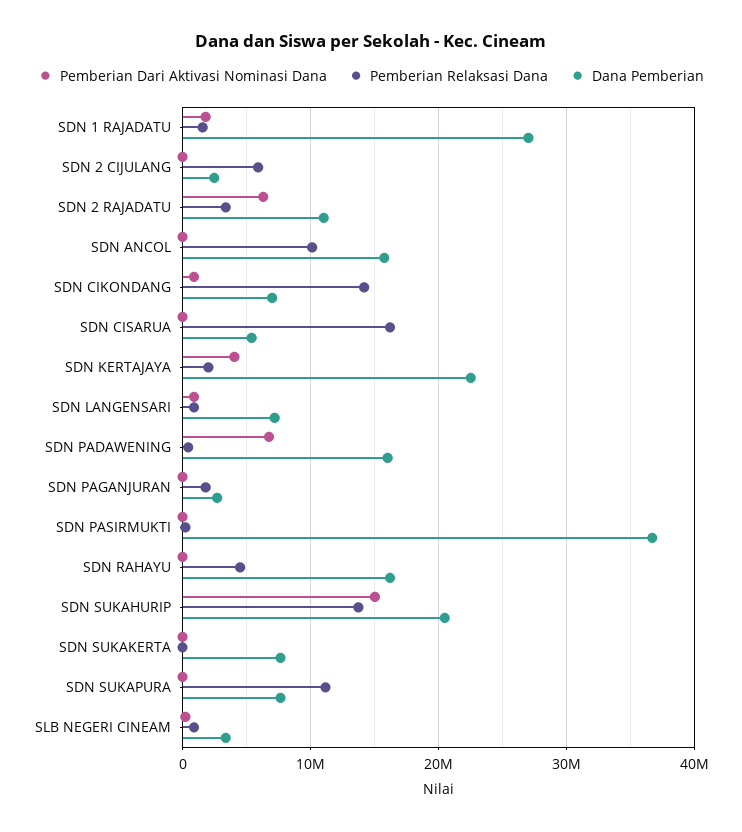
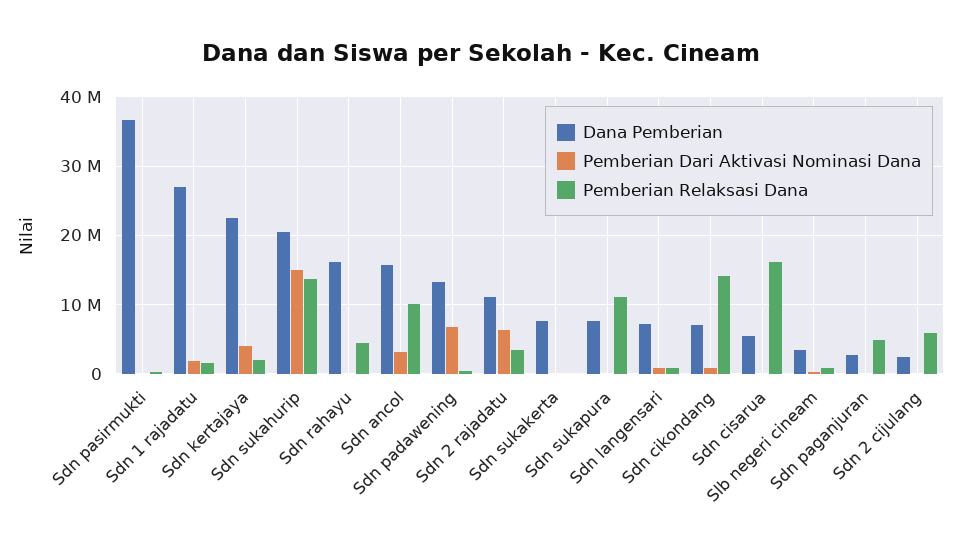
  {
    "Pemberian Dari Aktivasi Nominasi Dana": {
      "SDN 1 RAJADATU": 2000000,
      "SDN 2 CIJULANG": 0,
      "SDN 2 RAJADATU": 6000000,
-     "SDN ANCOL": 0,
+     "SDN ANCOL": 3000000,
      "SDN CIKONDANG": 1000000,
      "SDN CISARUA": 0,
      "SDN KERTAJAYA": 4000000,
      "SDN LANGENSARI": 1000000,
      "SDN PADAWENING": 7000000,
      "SDN PAGANJURAN": 0,
      "SDN PASIRMUKTI": 0,
      "SDN RAHAYU": 0,
      "SDN SUKAHURIP": 15000000,
      "SDN SUKAKERTA": 0,
      "SDN SUKAPURA": 0,
      "SLB NEGERI CINEAM": 0
    },
    "Pemberian Relaksasi Dana": {
      "SDN 1 RAJADATU": 2000000,
      "SDN 2 CIJULANG": 6000000,
      "SDN 2 RAJADATU": 3000000,
      "SDN ANCOL": 10000000,
      "SDN CIKONDANG": 14000000,
      "SDN CISARUA": 16000000,
      "SDN KERTAJAYA": 2000000,
      "SDN LANGENSARI": 1000000,
      "SDN PADAWENING": 0,
-     "SDN PAGANJURAN": 2000000,
+     "SDN PAGANJURAN": 5000000,
      "SDN PASIRMUKTI": 0,
      "SDN RAHAYU": 5000000,
      "SDN SUKAHURIP": 14000000,
      "SDN SUKAKERTA": 0,
      "SDN SUKAPURA": 11000000,
      "SLB NEGERI CINEAM": 1000000
    },
    "Dana Pemberian": {
      "SDN 1 RAJADATU": 27000000,
      "SDN 2 CIJULANG": 2000000,
      "SDN 2 RAJADATU": 11000000,
      "SDN ANCOL": 16000000,
      "SDN CIKONDANG": 7000000,
      "SDN CISARUA": 5000000,
      "SDN KERTAJAYA": 23000000,
      "SDN LANGENSARI": 7000000,
-     "SDN PADAWENING": 16000000,
+     "SDN PADAWENING": 13000000,
      "SDN PAGANJURAN": 3000000,
      "SDN PASIRMUKTI": 37000000,
      "SDN RAHAYU": 16000000,
      "SDN SUKAHURIP": 20000000,
      "SDN SUKAKERTA": 8000000,
      "SDN SUKAPURA": 8000000,
      "SLB NEGERI CINEAM": 3000000
    }
  }

